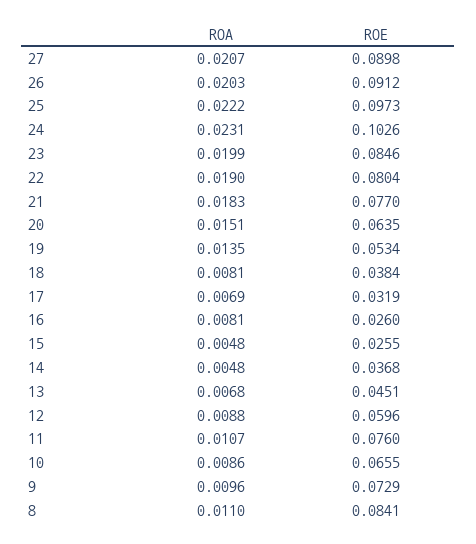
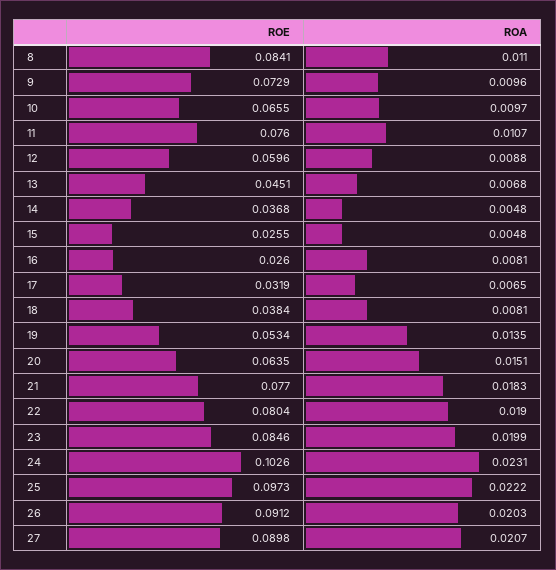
  {
    "ROA": {
      "27": 0.0207,
      "26": 0.0203,
      "25": 0.0222,
      "24": 0.0231,
      "23": 0.0199,
      "22": 0.019,
      "21": 0.0183,
      "20": 0.0151,
      "19": 0.0135,
      "18": 0.0081,
-     "17": 0.0069,
+     "17": 0.0065,
      "16": 0.0081,
      "15": 0.0048,
      "14": 0.0048,
      "13": 0.0068,
      "12": 0.0088,
      "11": 0.0107,
-     "10": 0.0086,
+     "10": 0.0097,
      "9": 0.0096,
      "8": 0.011
    },
    "ROE": {
      "27": 0.0898,
      "26": 0.0912,
      "25": 0.0973,
      "24": 0.1026,
      "23": 0.0846,
      "22": 0.0804,
      "21": 0.077,
      "20": 0.0635,
      "19": 0.0534,
      "18": 0.0384,
      "17": 0.0319,
      "16": 0.026,
      "15": 0.0255,
      "14": 0.0368,
      "13": 0.0451,
      "12": 0.0596,
      "11": 0.076,
      "10": 0.0655,
      "9": 0.0729,
      "8": 0.0841
    }
  }

